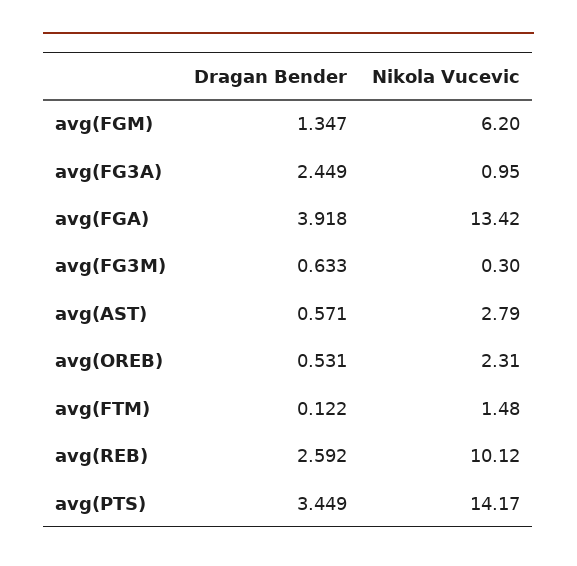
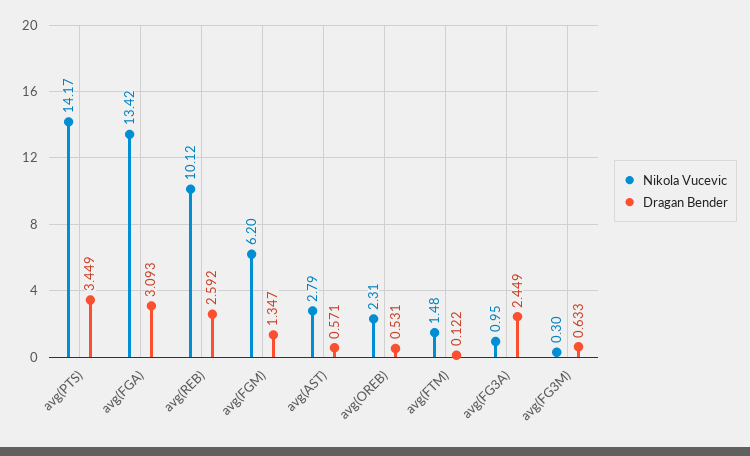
  {
    "Dragan Bender": {
      "avg(FGM)": 1.347,
      "avg(FG3A)": 2.449,
-     "avg(FGA)": 3.918,
+     "avg(FGA)": 3.093,
      "avg(FG3M)": 0.633,
      "avg(AST)": 0.571,
      "avg(OREB)": 0.531,
      "avg(FTM)": 0.122,
      "avg(REB)": 2.592,
      "avg(PTS)": 3.449
    },
    "Nikola Vucevic": {
      "avg(FGM)": 6.2,
      "avg(FG3A)": 0.95,
      "avg(FGA)": 13.42,
      "avg(FG3M)": 0.3,
      "avg(AST)": 2.79,
      "avg(OREB)": 2.31,
      "avg(FTM)": 1.48,
      "avg(REB)": 10.12,
      "avg(PTS)": 14.17
    }
  }

